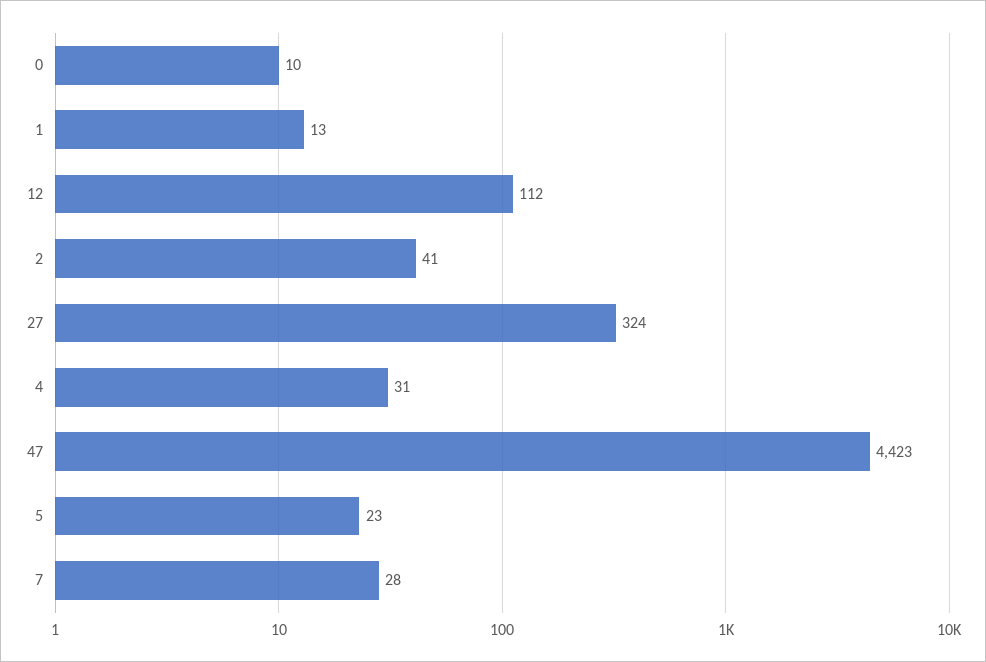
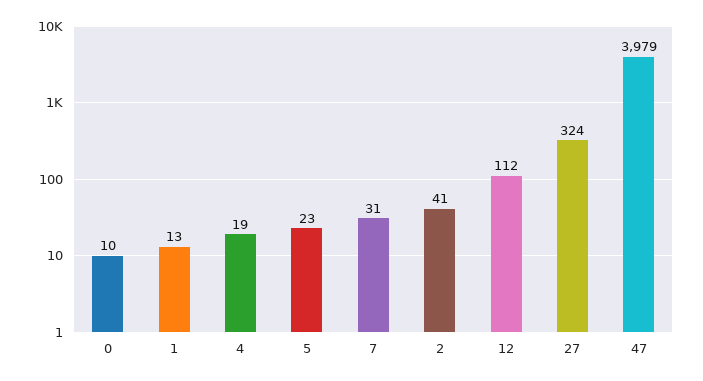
  {
    "0": 10,
    "1": 13,
    "12": 112,
    "2": 41,
    "27": 324,
-   "4": 31,
+   "4": 19,
-   "47": 4423,
+   "47": 3979,
    "5": 23,
-   "7": 28
+   "7": 31
  }

